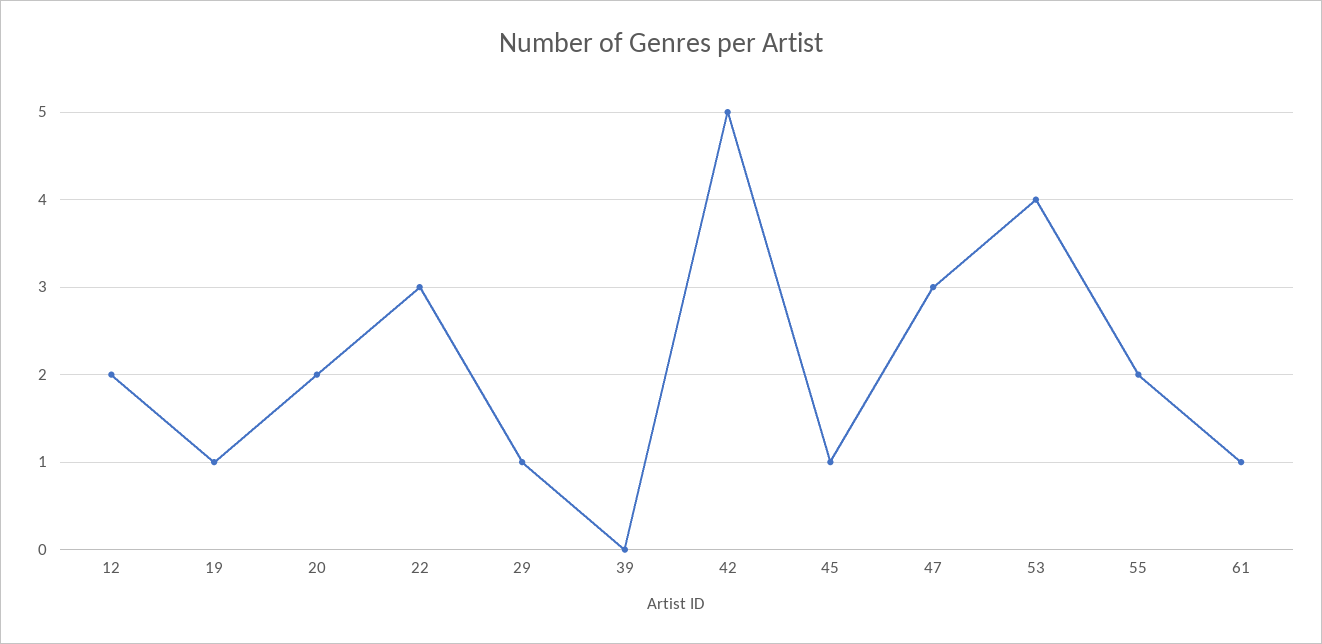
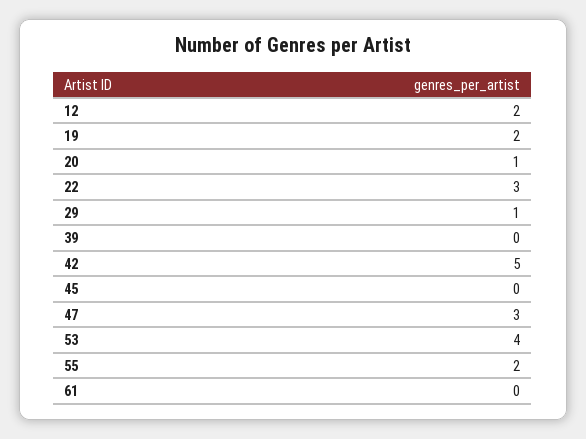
  {
    "12": 2,
-   "19": 1,
+   "19": 2,
-   "20": 2,
+   "20": 1,
    "22": 3,
    "29": 1,
    "39": 0,
    "42": 5,
-   "45": 1,
+   "45": 0,
    "47": 3,
    "53": 4,
    "55": 2,
-   "61": 1
+   "61": 0
  }

